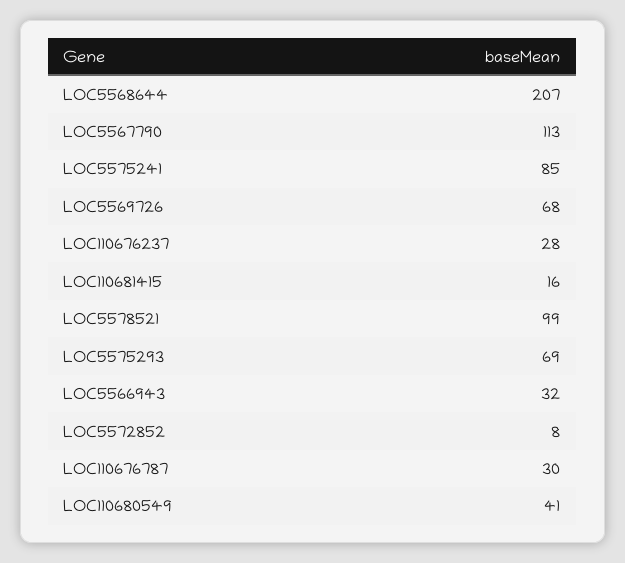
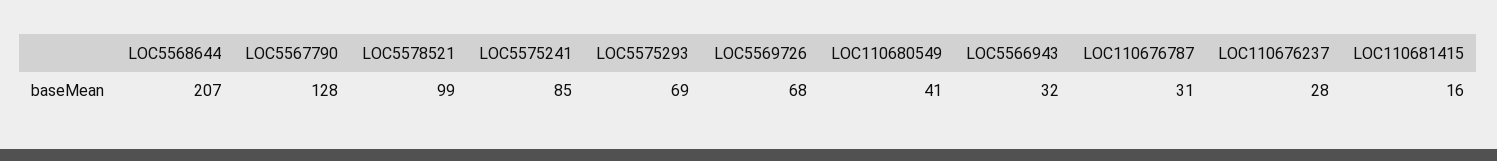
  {
    "LOC5568644": 207,
-   "LOC5567790": 113,
+   "LOC5567790": 128,
    "LOC5575241": 85,
    "LOC5569726": 68,
    "LOC110676237": 28,
    "LOC110681415": 16,
    "LOC5578521": 99,
    "LOC5575293": 69,
    "LOC5566943": 32,
-   "LOC5572852": 8,
-   "LOC110676787": 30,
+   "LOC110676787": 31,
    "LOC110680549": 41
  }

